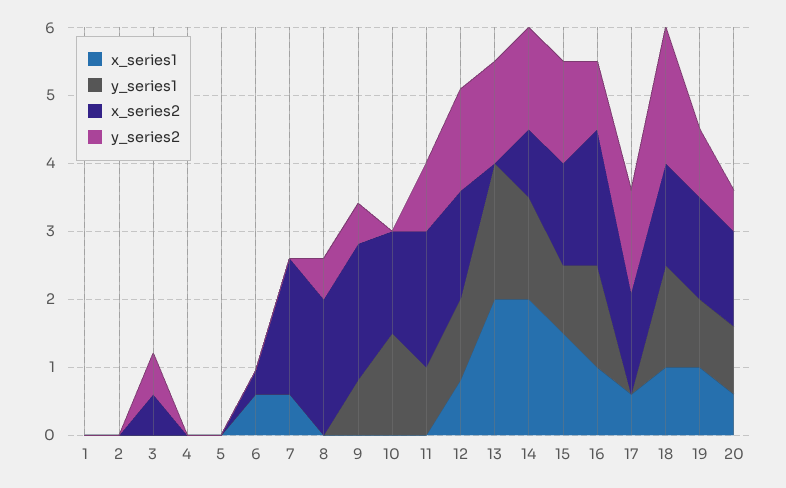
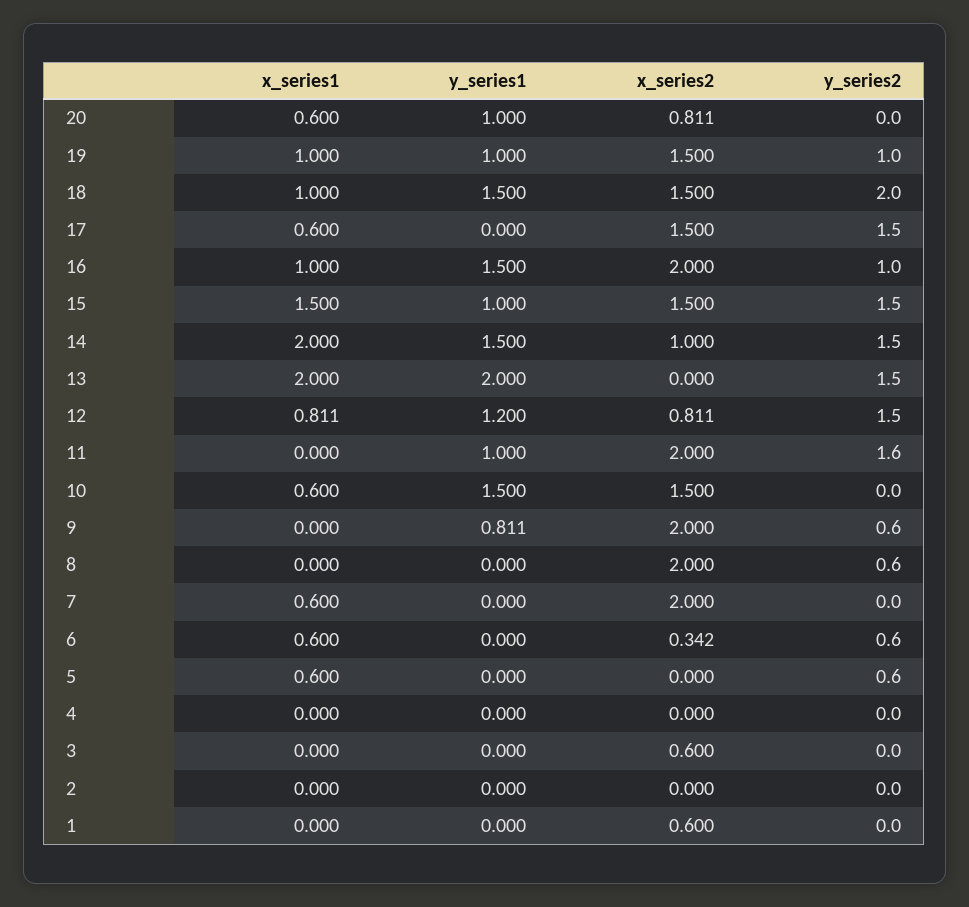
  {
    "x_series1": {
      "1": 0,
      "2": 0,
      "3": 0,
      "4": 0,
-     "5": 0,
+     "5": 0.6,
      "6": 0.6,
      "7": 0.6,
      "8": 0,
      "9": 0,
-     "10": 0,
+     "10": 0.6,
      "11": 0,
      "12": 0.811,
      "13": 2,
      "14": 2,
      "15": 1.5,
      "16": 1,
      "17": 0.6,
      "18": 1,
      "19": 1,
      "20": 0.6
    },
    "y_series1": {
      "1": 0,
      "2": 0,
      "3": 0,
      "4": 0,
      "5": 0,
      "6": 0,
      "7": 0,
      "8": 0,
      "9": 0.811,
      "10": 1.5,
      "11": 1,
      "12": 1.2,
      "13": 2,
      "14": 1.5,
      "15": 1,
      "16": 1.5,
      "17": 0,
      "18": 1.5,
      "19": 1,
      "20": 1
    },
    "x_series2": {
-     "1": 0,
+     "1": 0.6,
      "2": 0,
      "3": 0.6,
      "4": 0,
      "5": 0,
      "6": 0.342,
      "7": 2,
      "8": 2,
      "9": 2,
      "10": 1.5,
      "11": 2,
-     "12": 1.6,
+     "12": 0.811,
      "13": 0,
      "14": 1,
      "15": 1.5,
      "16": 2,
      "17": 1.5,
      "18": 1.5,
      "19": 1.5,
-     "20": 1.4
+     "20": 0.811
    },
    "y_series2": {
      "1": 0,
      "2": 0,
-     "3": 0.6,
+     "3": 0,
      "4": 0,
-     "5": 0,
+     "5": 0.6,
-     "6": 0,
+     "6": 0.6,
      "7": 0,
      "8": 0.6,
      "9": 0.6,
      "10": 0,
-     "11": 1,
+     "11": 1.6,
      "12": 1.5,
      "13": 1.5,
      "14": 1.5,
      "15": 1.5,
      "16": 1,
      "17": 1.5,
      "18": 2,
      "19": 1,
-     "20": 0.6
+     "20": 0
    }
  }

